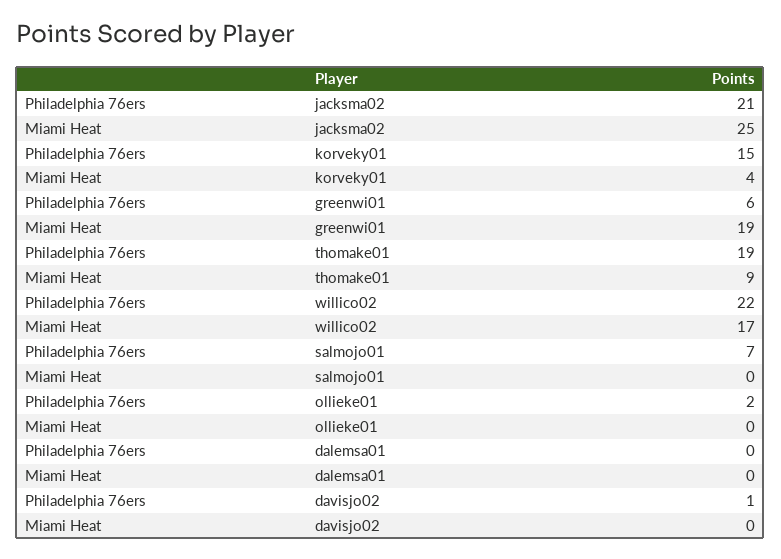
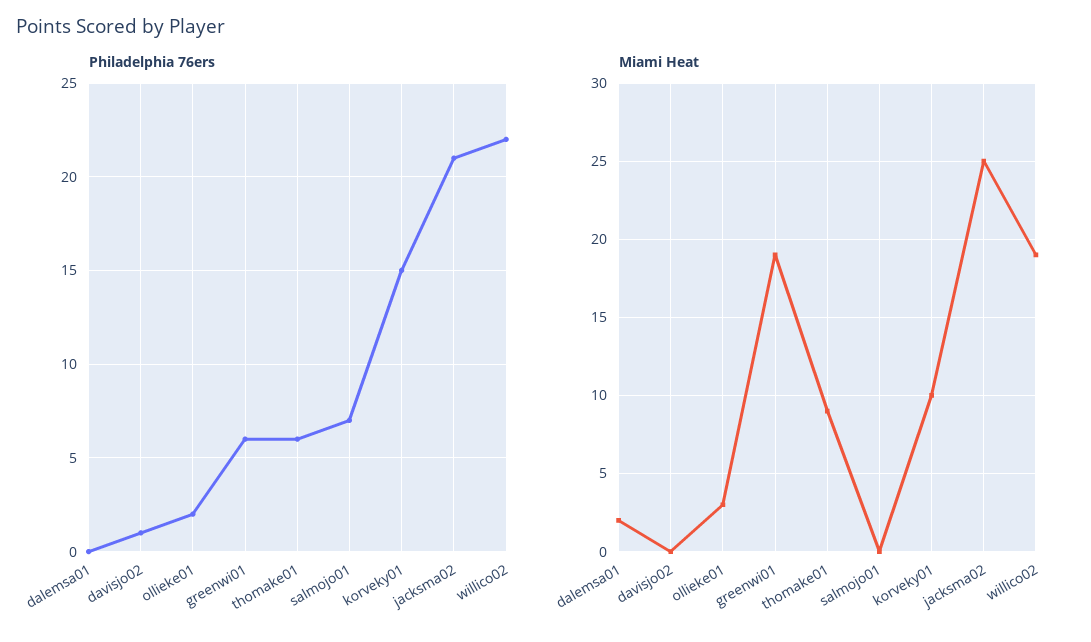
  {
    "Philadelphia 76ers": {
      "jacksma02": 21,
      "korveky01": 15,
      "greenwi01": 6,
-     "thomake01": 19,
+     "thomake01": 6,
      "willico02": 22,
      "salmojo01": 7,
      "ollieke01": 2,
      "dalemsa01": 0,
      "davisjo02": 1
    },
    "Miami Heat": {
      "jacksma02": 25,
-     "korveky01": 4,
+     "korveky01": 10,
      "greenwi01": 19,
      "thomake01": 9,
-     "willico02": 17,
+     "willico02": 19,
      "salmojo01": 0,
-     "ollieke01": 0,
+     "ollieke01": 3,
-     "dalemsa01": 0,
+     "dalemsa01": 2,
      "davisjo02": 0
    }
  }

